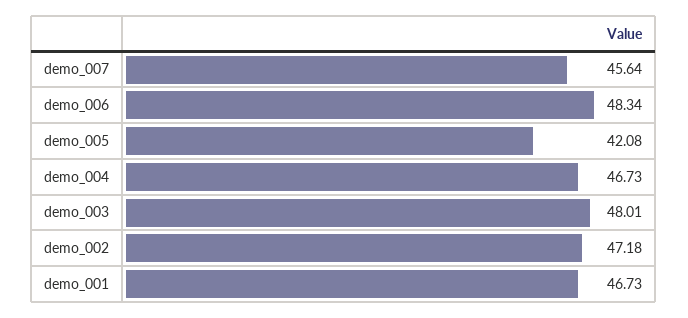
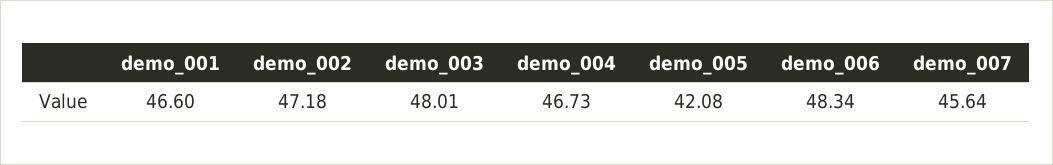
  {
    "demo_007": 45.64,
    "demo_006": 48.34,
    "demo_005": 42.08,
    "demo_004": 46.73,
    "demo_003": 48.01,
    "demo_002": 47.18,
-   "demo_001": 46.73
+   "demo_001": 46.6
  }

